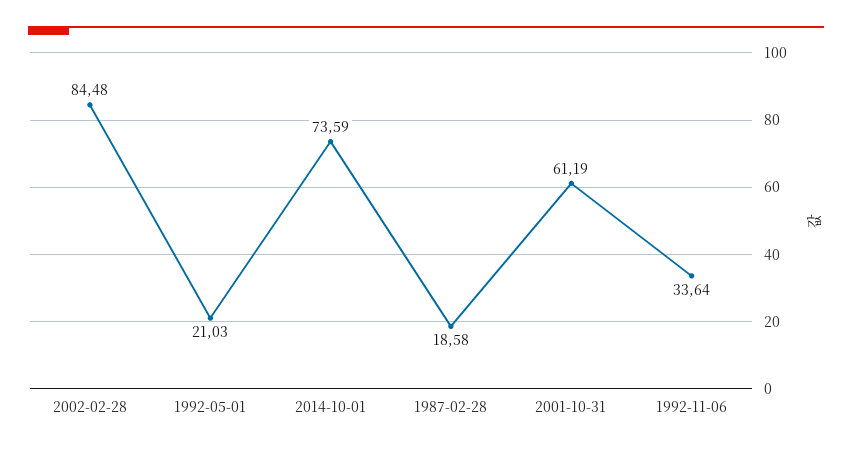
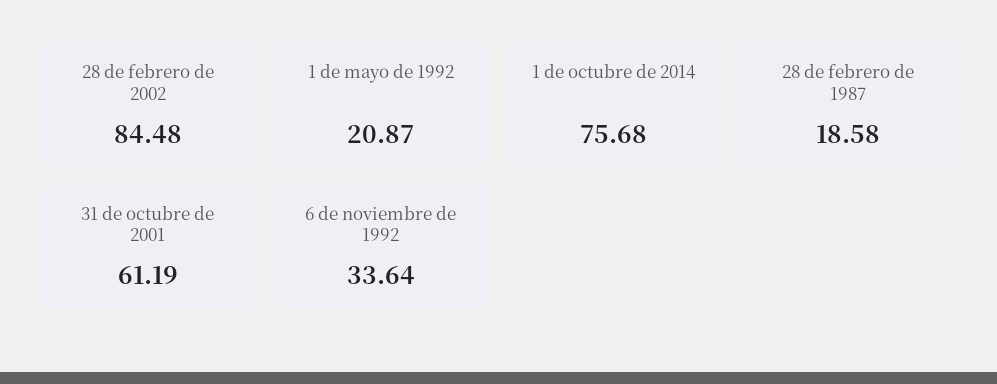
  {
    "2002-02-28": 84.48,
-   "1992-05-01": 21.03,
+   "1992-05-01": 20.87,
-   "2014-10-01": 73.59,
+   "2014-10-01": 75.68,
    "1987-02-28": 18.58,
    "2001-10-31": 61.19,
    "1992-11-06": 33.64
  }

